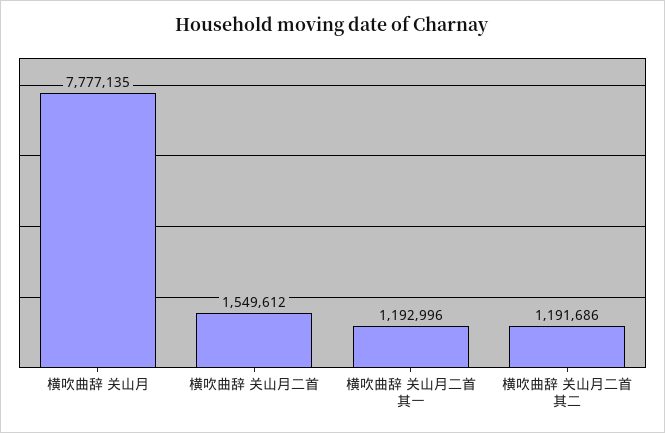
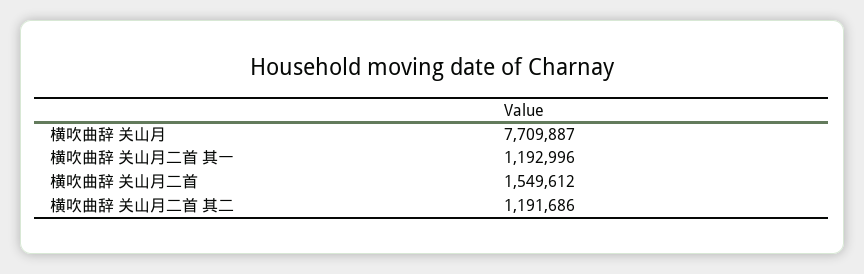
  {
-   "横吹曲辞 关山月": 7777135,
+   "横吹曲辞 关山月": 7709887,
    "横吹曲辞 关山月二首": 1549612,
    "横吹曲辞 关山月二首 其一": 1192996,
    "横吹曲辞 关山月二首 其二": 1191686
  }

